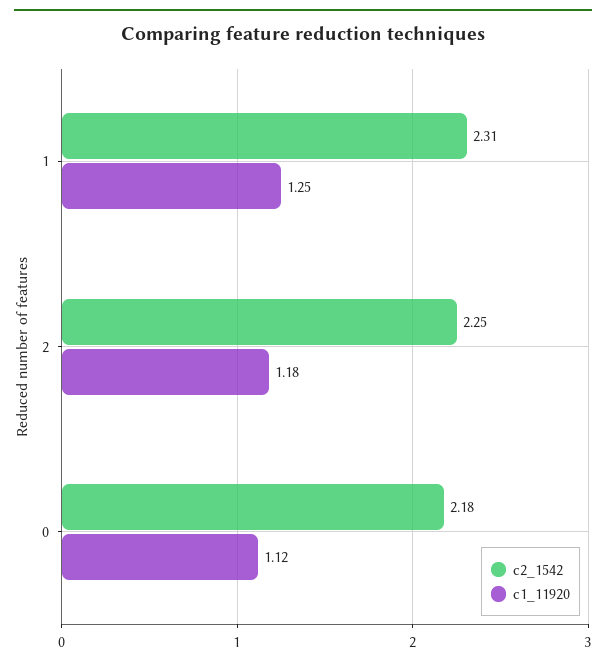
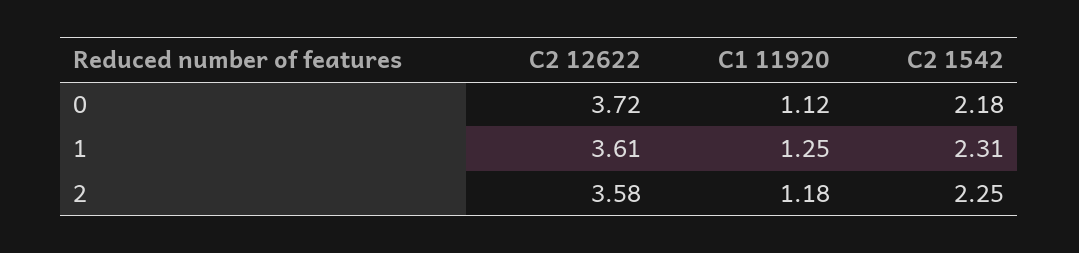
  {
    "c2_1542": {
      "1": 2.31,
      "2": 2.25,
      "0": 2.18
    },
    "c1_11920": {
      "1": 1.25,
      "2": 1.18,
      "0": 1.12
-   }
+   },
+   "C2 12622": {
+     "0": 3.72,
+     "1": 3.61,
+     "2": 3.58
+   }
  }

